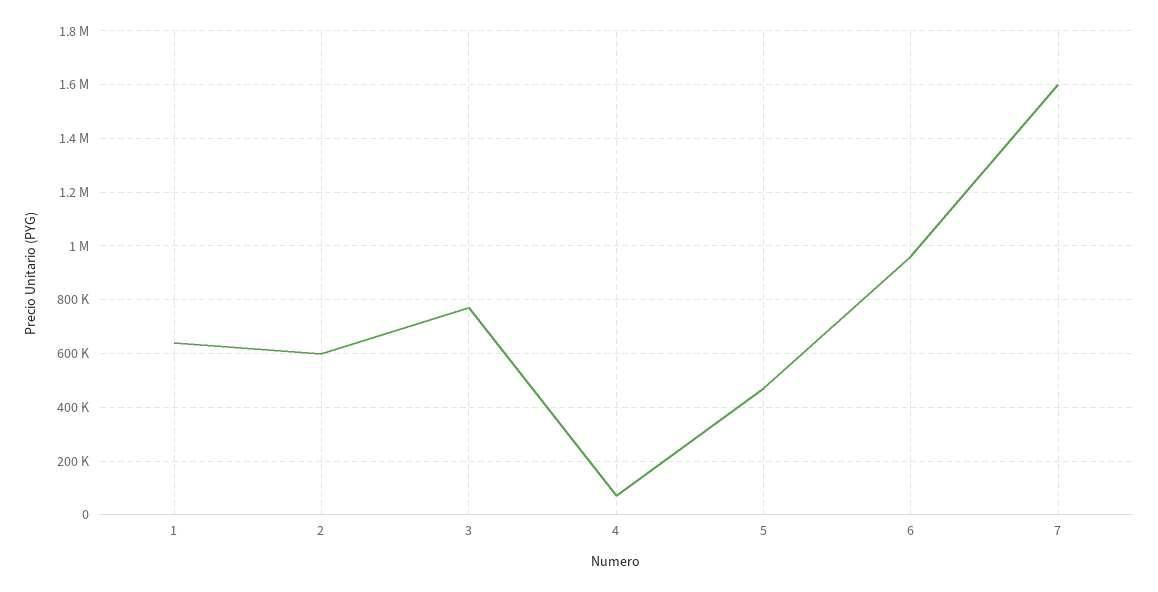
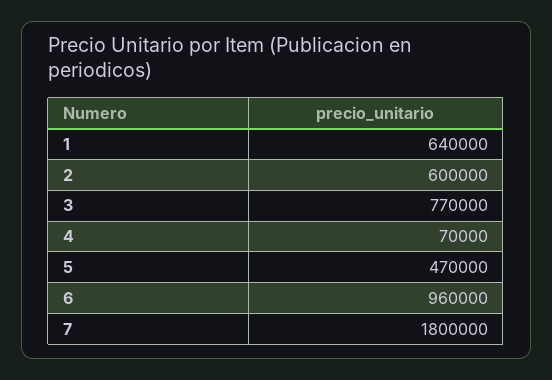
  {
    "1": 640000,
    "2": 600000,
    "3": 770000,
    "4": 70000,
    "5": 470000,
    "6": 960000,
-   "7": 1600000
+   "7": 1800000
  }

